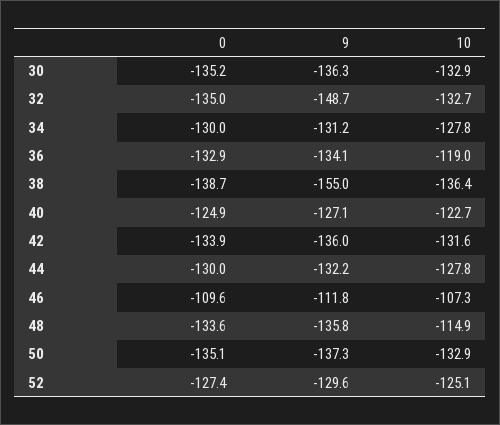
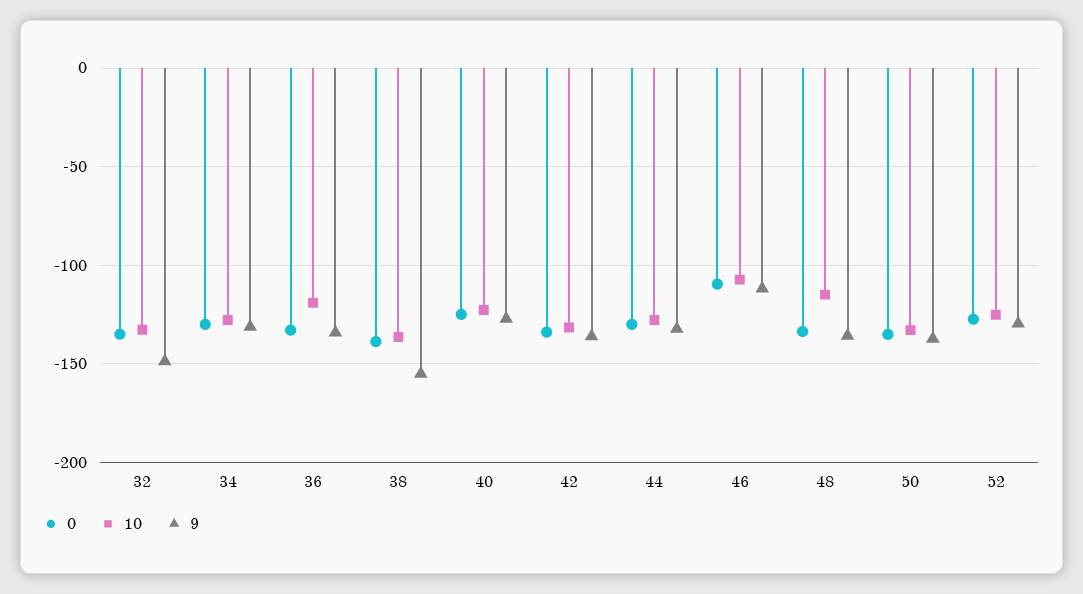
  {
    "0": {
-     "30": -135.2,
      "32": -135,
      "34": -130,
      "36": -132.9,
      "38": -138.7,
      "40": -124.9,
      "42": -133.9,
      "44": -130,
      "46": -109.6,
      "48": -133.6,
      "50": -135.1,
      "52": -127.4
    },
    "9": {
-     "30": -136.3,
      "32": -148.7,
      "34": -131.2,
      "36": -134.1,
      "38": -155,
      "40": -127.1,
      "42": -136,
      "44": -132.2,
      "46": -111.8,
      "48": -135.8,
      "50": -137.3,
      "52": -129.6
    },
    "10": {
-     "30": -132.9,
      "32": -132.7,
      "34": -127.8,
      "36": -119,
      "38": -136.4,
      "40": -122.7,
      "42": -131.6,
      "44": -127.8,
      "46": -107.3,
      "48": -114.9,
      "50": -132.9,
      "52": -125.1
    }
  }

